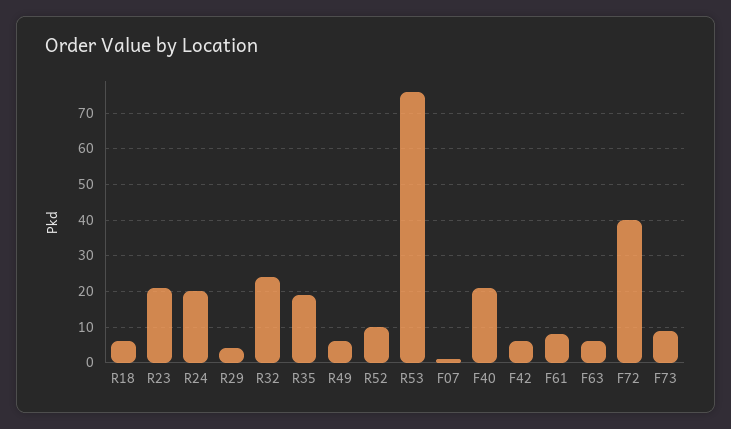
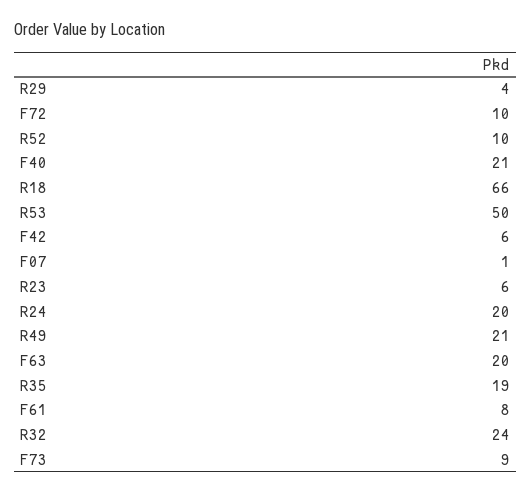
  {
-   "R18": 5,
+   "R18": 66,
-   "R23": 20,
+   "R23": 6,
    "R24": 20,
    "R29": 4,
    "R32": 24,
    "R35": 19,
-   "R49": 5,
+   "R49": 21,
    "R52": 10,
-   "R53": 75,
+   "R53": 50,
    "F07": 1,
    "F40": 21,
    "F42": 6,
    "F61": 8,
-   "F63": 5,
+   "F63": 20,
-   "F72": 40,
+   "F72": 10,
    "F73": 9
  }

